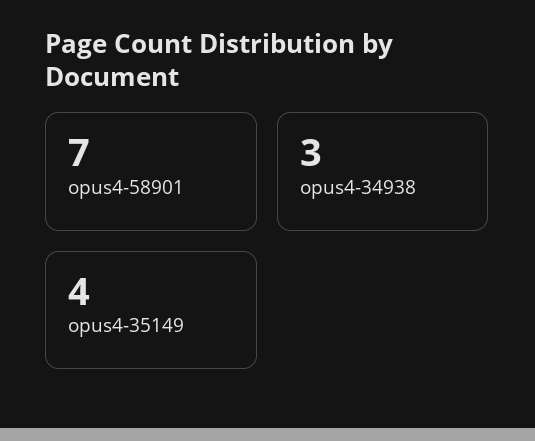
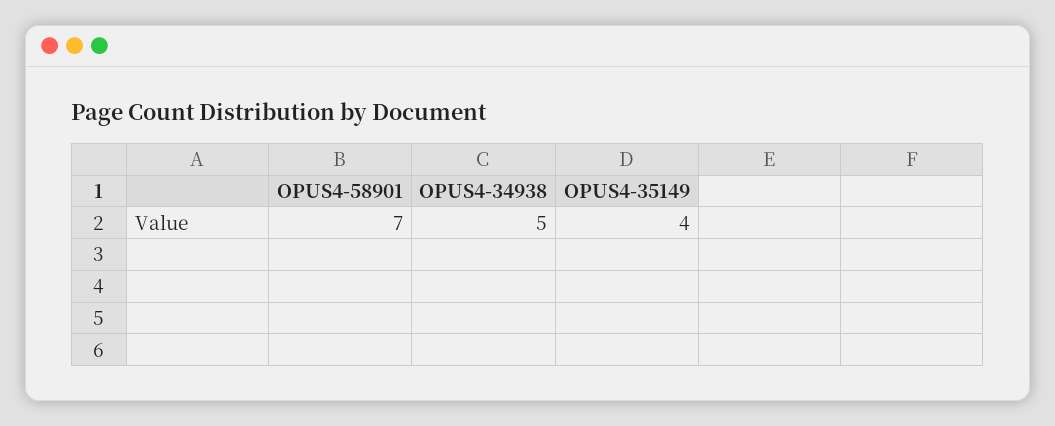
  {
    "opus4-58901": 7,
-   "opus4-34938": 3,
+   "opus4-34938": 5,
    "opus4-35149": 4
  }

